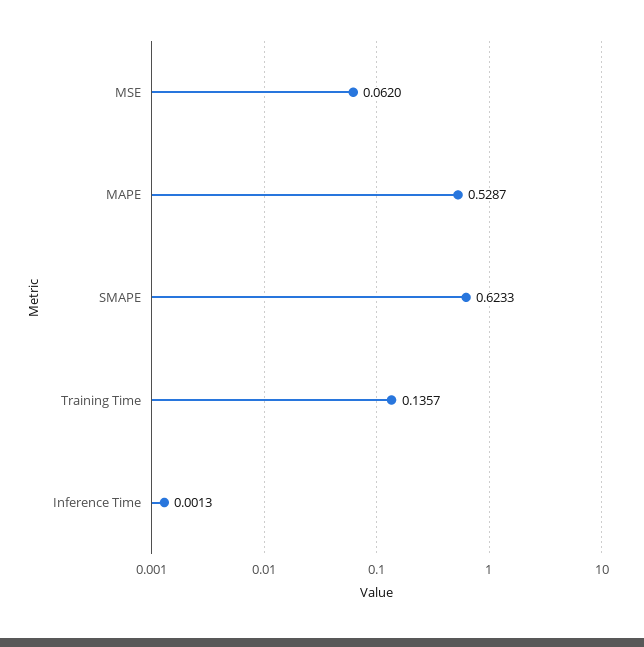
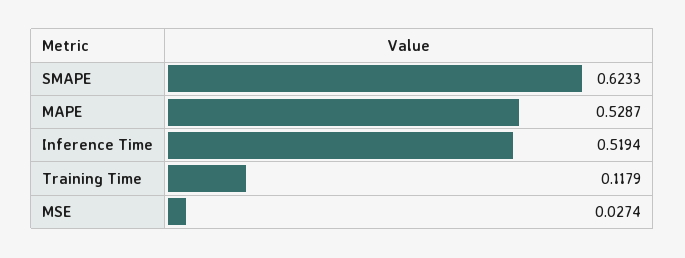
  {
-   "MSE": 0.062,
+   "MSE": 0.0274,
    "MAPE": 0.5287,
    "SMAPE": 0.6233,
-   "Training Time": 0.1357,
+   "Training Time": 0.1179,
-   "Inference Time": 0.0013
+   "Inference Time": 0.5194
  }

